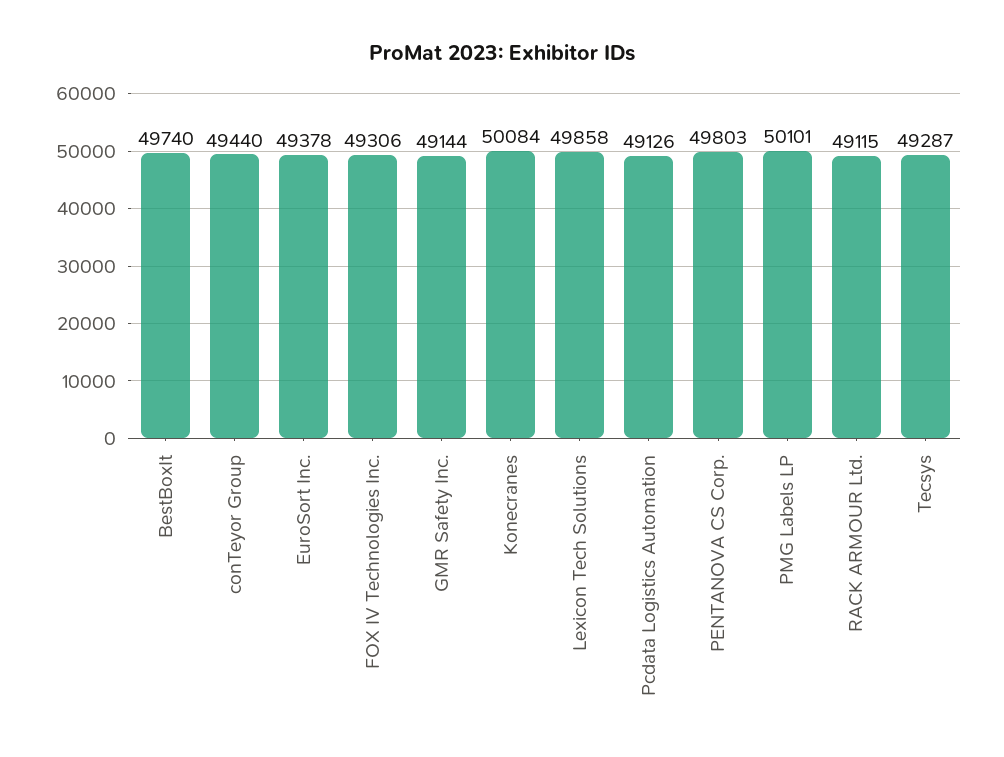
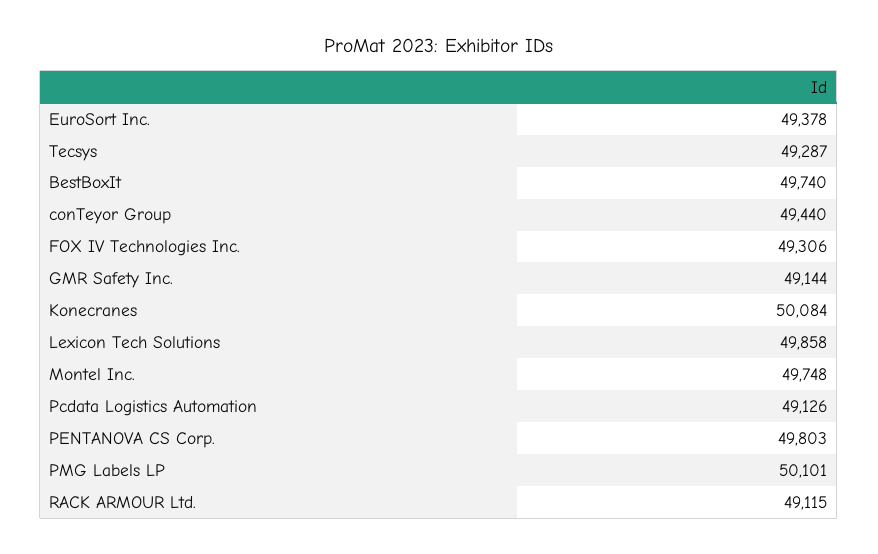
  {
    "BestBoxIt": 49740,
    "conTeyor Group": 49440,
    "EuroSort Inc.": 49378,
    "FOX IV Technologies Inc.": 49306,
    "GMR Safety Inc.": 49144,
    "Konecranes": 50084,
    "Lexicon Tech Solutions": 49858,
    "Pcdata Logistics Automation": 49126,
    "PENTANOVA CS Corp.": 49803,
    "PMG Labels LP": 50101,
    "RACK ARMOUR Ltd.": 49115,
-   "Tecsys": 49287
+   "Tecsys": 49287,
+   "Montel Inc.": 49748
  }

